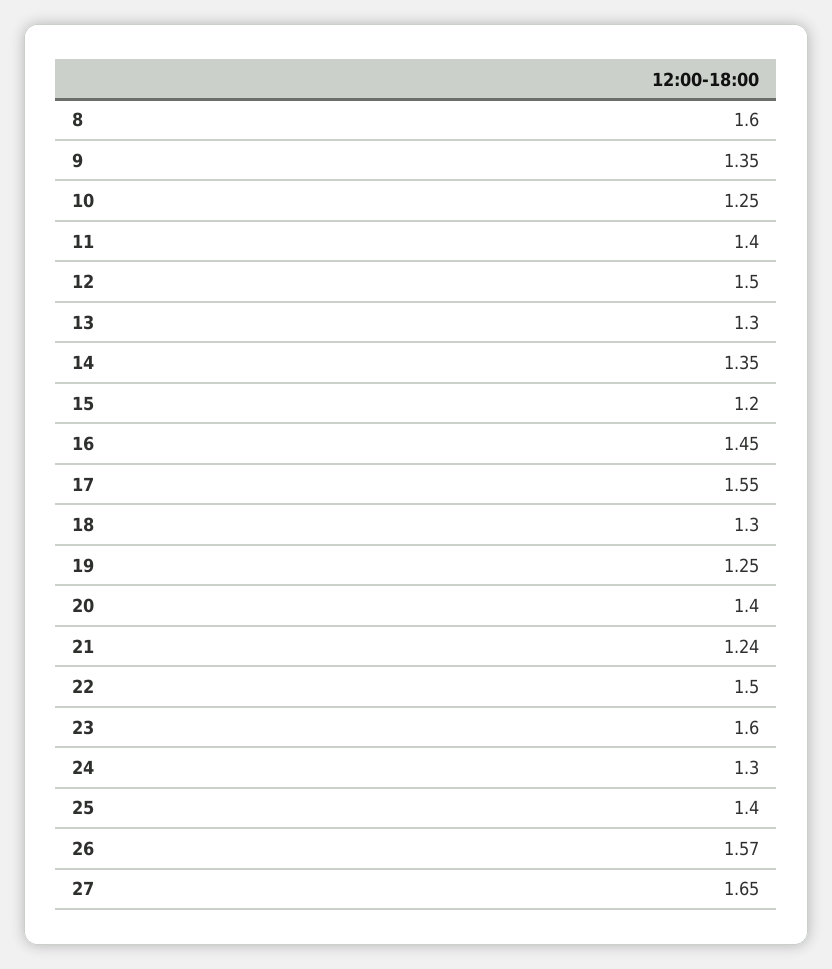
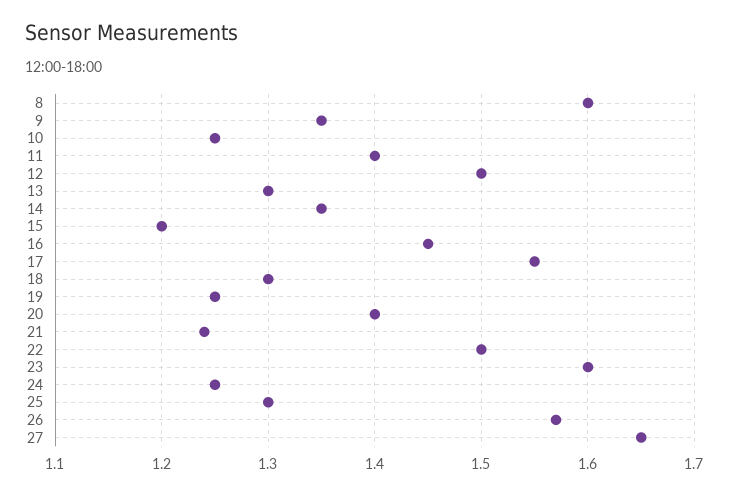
  {
    "8": 1.6,
    "9": 1.35,
    "10": 1.25,
    "11": 1.4,
    "12": 1.5,
    "13": 1.3,
    "14": 1.35,
    "15": 1.2,
    "16": 1.45,
    "17": 1.55,
    "18": 1.3,
    "19": 1.25,
    "20": 1.4,
    "21": 1.24,
    "22": 1.5,
    "23": 1.6,
-   "24": 1.3,
+   "24": 1.25,
-   "25": 1.4,
+   "25": 1.3,
    "26": 1.57,
    "27": 1.65
  }

